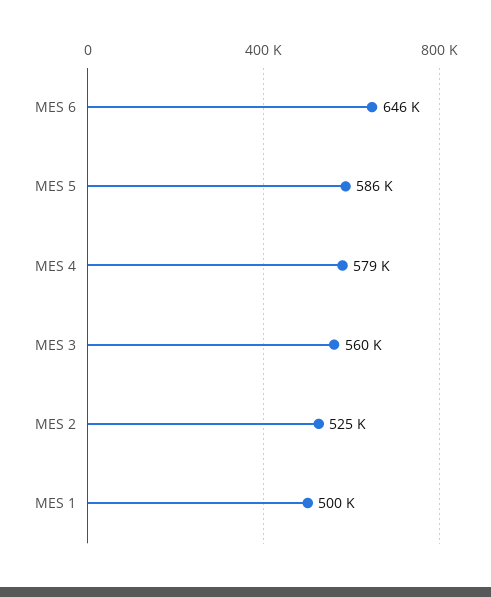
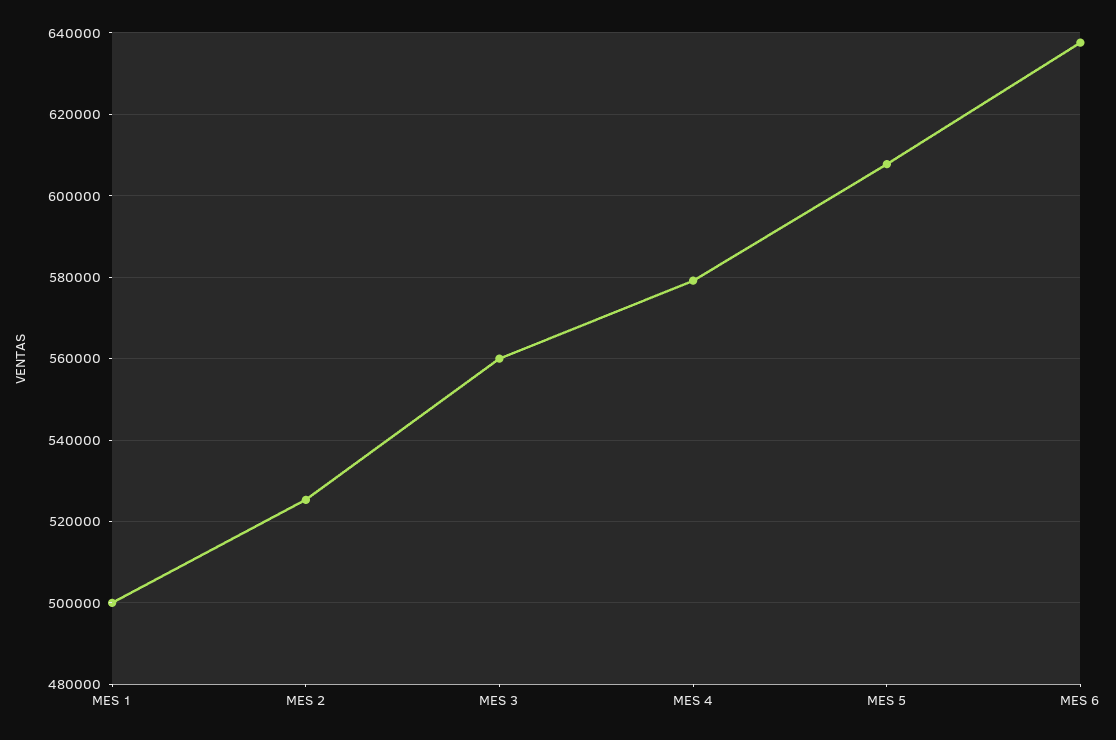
  {
-   "MES 6": 646000,
+   "MES 6": 638000,
-   "MES 5": 586000,
+   "MES 5": 608000,
    "MES 4": 579000,
    "MES 3": 560000,
    "MES 2": 525000,
    "MES 1": 500000
  }

